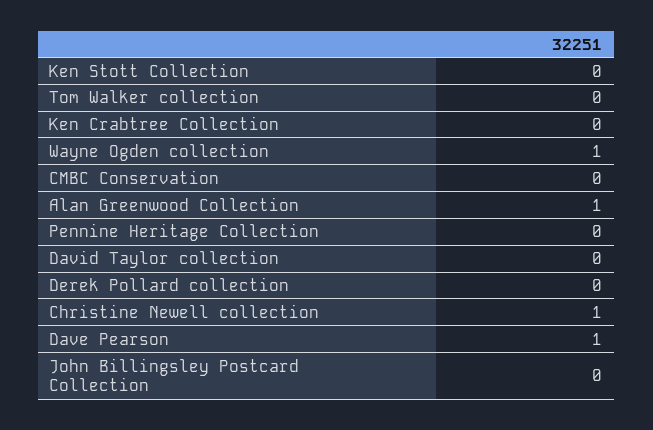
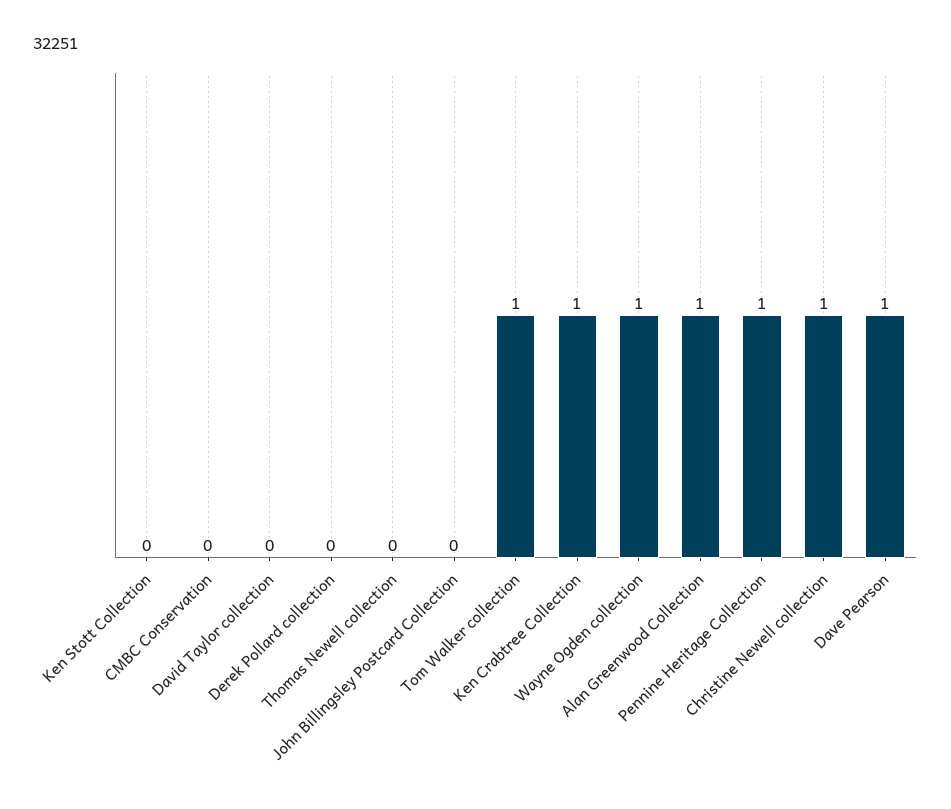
  {
    "Ken Stott Collection": 0,
-   "Tom Walker collection": 0,
+   "Tom Walker collection": 1,
-   "Ken Crabtree Collection": 0,
+   "Ken Crabtree Collection": 1,
    "Wayne Ogden collection": 1,
    "CMBC Conservation": 0,
    "Alan Greenwood Collection": 1,
-   "Pennine Heritage Collection": 0,
+   "Pennine Heritage Collection": 1,
    "David Taylor collection": 0,
    "Derek Pollard collection": 0,
    "Christine Newell collection": 1,
    "Dave Pearson": 1,
-   "John Billingsley Postcard Collection": 0
+   "John Billingsley Postcard Collection": 0,
+   "Thomas Newell collection": 0
  }

